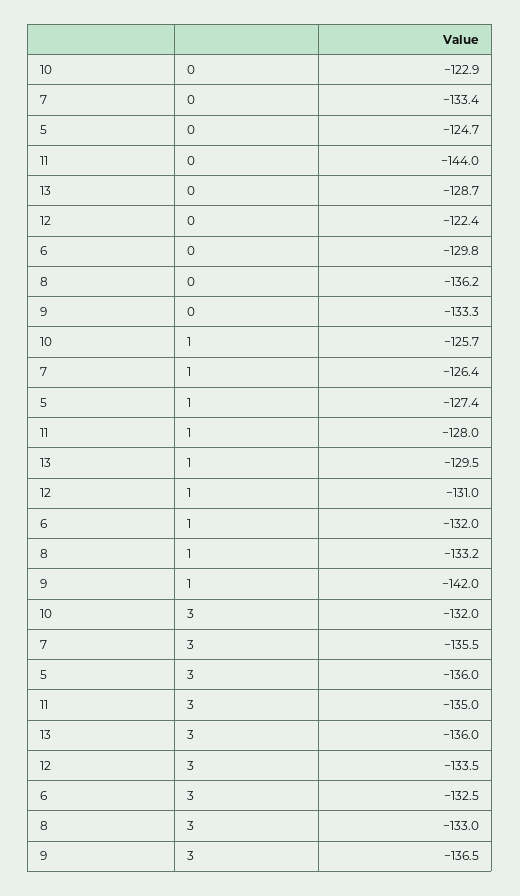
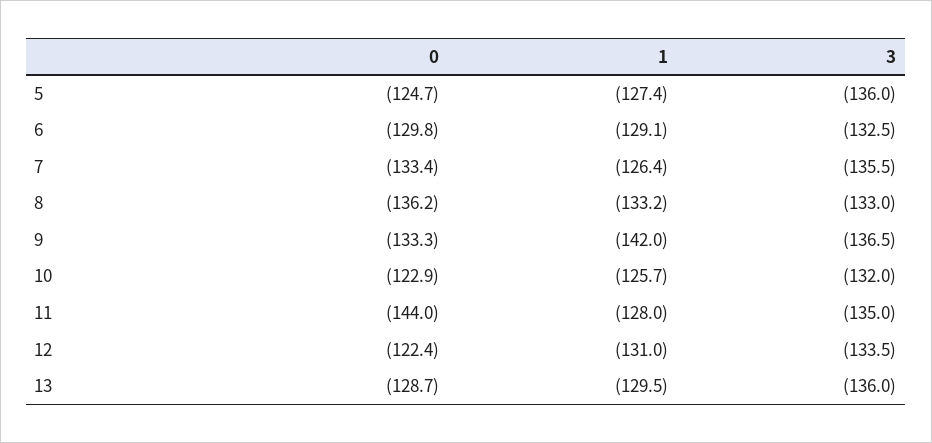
  {
    "10": {
      "0": -122.9,
      "1": -125.7,
      "3": -132
    },
    "7": {
      "0": -133.4,
      "1": -126.4,
      "3": -135.5
    },
    "5": {
      "0": -124.7,
      "1": -127.4,
      "3": -136
    },
    "11": {
      "0": -144,
      "1": -128,
      "3": -135
    },
    "13": {
      "0": -128.7,
      "1": -129.5,
      "3": -136
    },
    "12": {
      "0": -122.4,
      "1": -131,
      "3": -133.5
    },
    "6": {
      "0": -129.8,
-     "1": -132,
+     "1": -129.1,
      "3": -132.5
    },
    "8": {
      "0": -136.2,
      "1": -133.2,
      "3": -133
    },
    "9": {
      "0": -133.3,
      "1": -142,
      "3": -136.5
    }
  }

